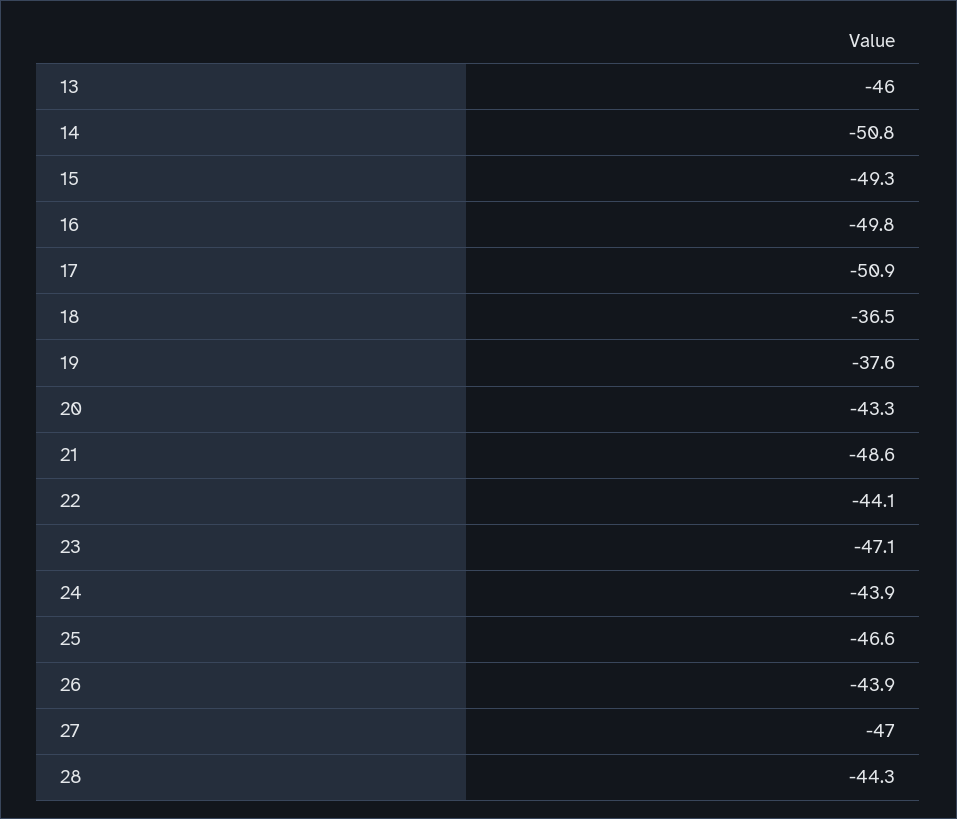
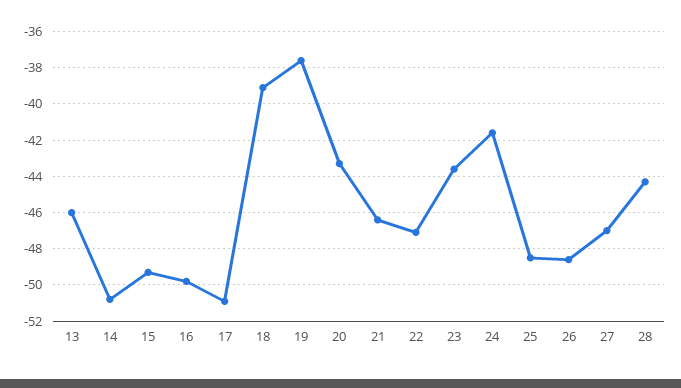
  {
    "13": -46,
    "14": -50.8,
    "15": -49.3,
    "16": -49.8,
    "17": -50.9,
-   "18": -36.5,
+   "18": -39,
    "19": -37.6,
    "20": -43.3,
-   "21": -48.6,
+   "21": -46.5,
-   "22": -44.1,
+   "22": -47,
-   "23": -47.1,
+   "23": -43.5,
-   "24": -43.9,
+   "24": -41.5,
-   "25": -46.6,
+   "25": -48.5,
-   "26": -43.9,
+   "26": -48.5,
    "27": -47,
    "28": -44.3
  }

